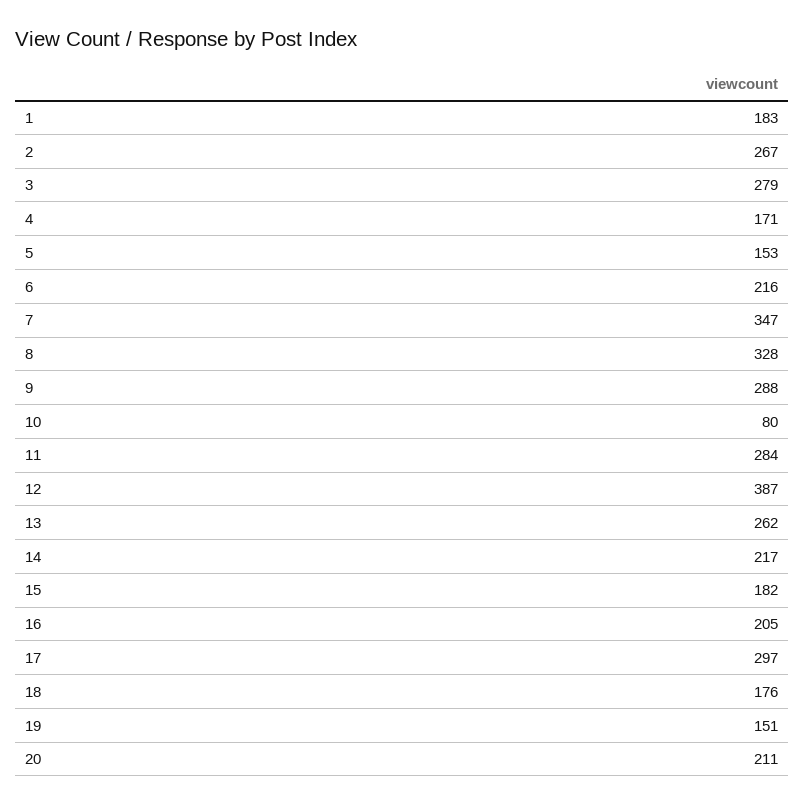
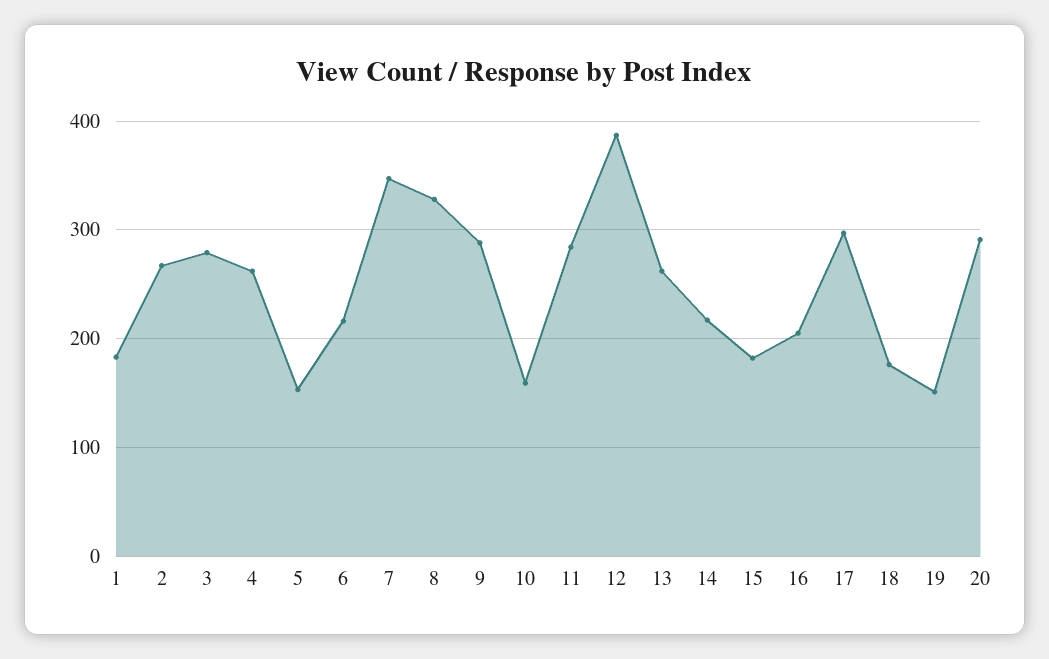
  {
    "1": 183,
    "2": 267,
    "3": 279,
-   "4": 171,
+   "4": 260,
    "5": 153,
    "6": 216,
    "7": 347,
    "8": 328,
    "9": 288,
-   "10": 80,
+   "10": 160,
    "11": 284,
    "12": 387,
    "13": 262,
    "14": 217,
    "15": 182,
    "16": 205,
    "17": 297,
    "18": 176,
    "19": 151,
-   "20": 211
+   "20": 290
  }

